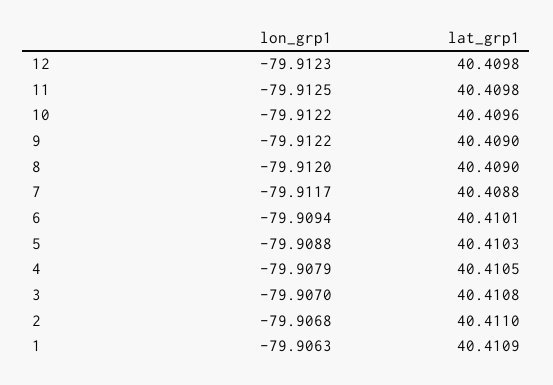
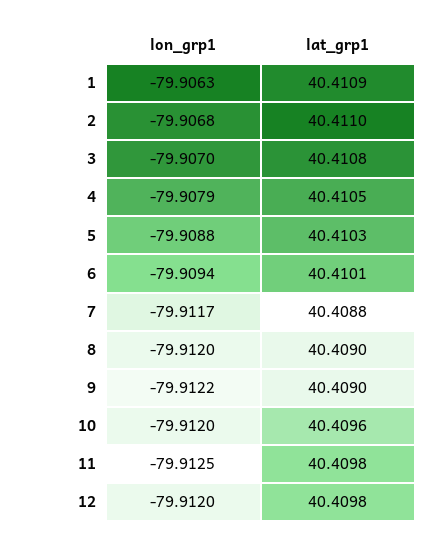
  {
    "lon_grp1": {
-     "12": -79.9123,
+     "12": -79.912,
      "11": -79.9125,
-     "10": -79.9122,
+     "10": -79.912,
      "9": -79.9122,
      "8": -79.912,
      "7": -79.9117,
      "6": -79.9094,
      "5": -79.9088,
      "4": -79.9079,
      "3": -79.907,
      "2": -79.9068,
      "1": -79.9063
    },
    "lat_grp1": {
      "12": 40.4098,
      "11": 40.4098,
      "10": 40.4096,
      "9": 40.409,
      "8": 40.409,
      "7": 40.4088,
      "6": 40.4101,
      "5": 40.4103,
      "4": 40.4105,
      "3": 40.4108,
      "2": 40.411,
      "1": 40.4109
    }
  }

